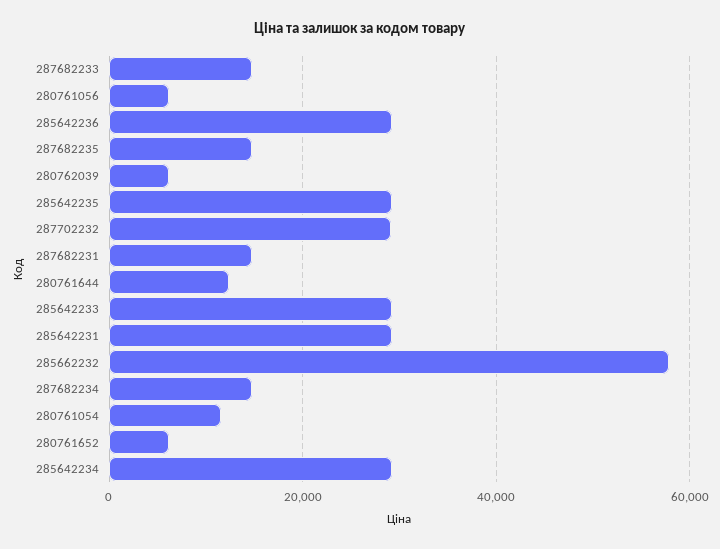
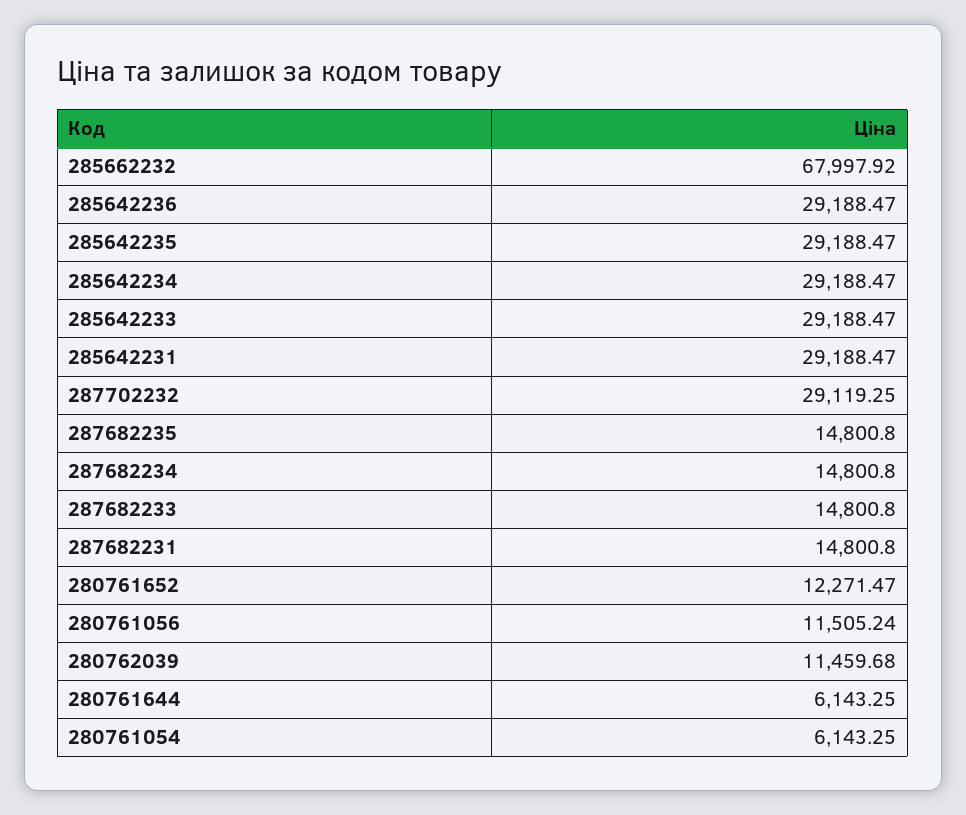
  {
    "287682233": 14800.8,
-   "280761056": 6000,
+   "280761056": 11505.24,
    "285642236": 29188.47,
    "287682235": 14800.8,
-   "280762039": 6000,
+   "280762039": 11459.68,
    "285642235": 29188.47,
    "287702232": 29119.25,
    "287682231": 14800.8,
-   "280761644": 12000,
+   "280761644": 6143.25,
    "285642233": 29188.47,
    "285642231": 29188.47,
-   "285662232": 58000,
+   "285662232": 67997.92,
    "287682234": 14800.8,
-   "280761054": 12000,
+   "280761054": 6143.25,
-   "280761652": 6000,
+   "280761652": 12271.47,
    "285642234": 29188.47
  }

